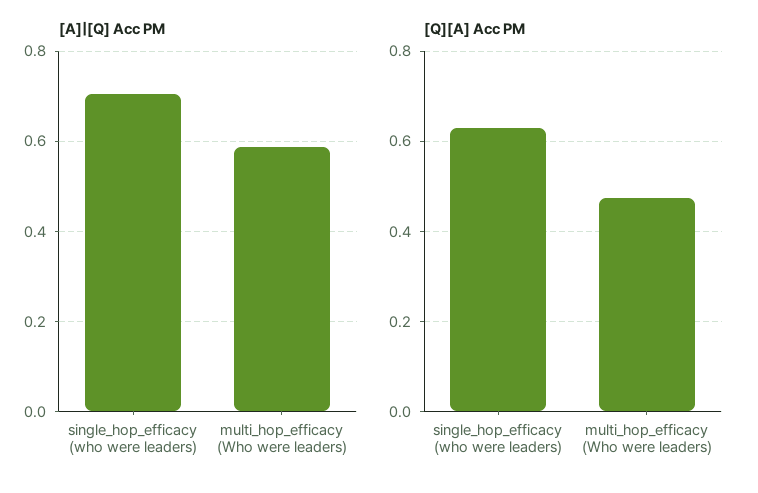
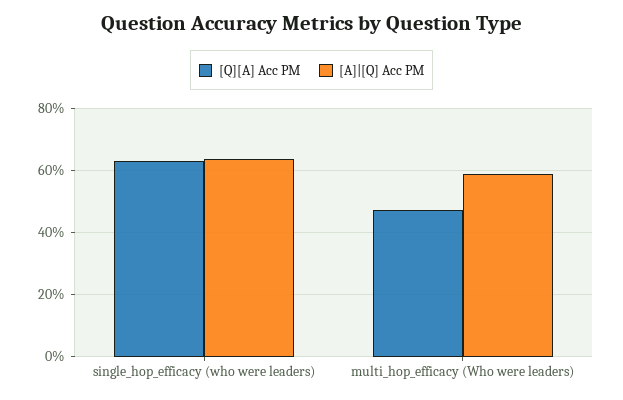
  {
    "[A]|[Q] Acc PM": {
-     "single_hop_efficacy (who were leaders)": 0.7,
+     "single_hop_efficacy (who were leaders)": 0.64,
      "multi_hop_efficacy (Who were leaders)": 0.58
    },
    "[Q][A] Acc PM": {
      "single_hop_efficacy (who were leaders)": 0.62,
      "multi_hop_efficacy (Who were leaders)": 0.48
    }
  }

